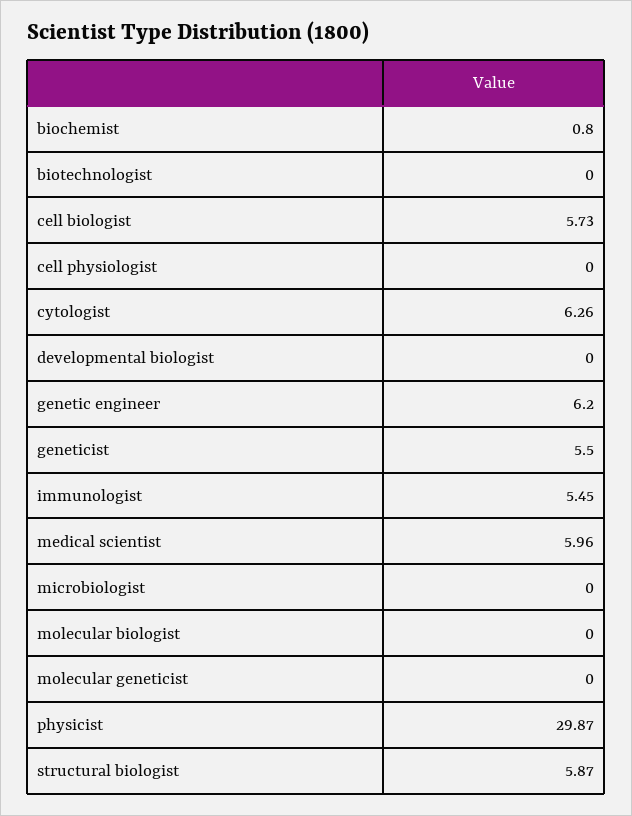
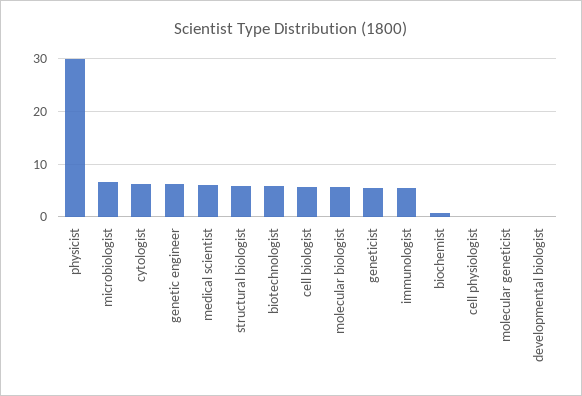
  {
    "biochemist": 0.8,
-   "biotechnologist": 0,
+   "biotechnologist": 6,
    "cell biologist": 5.73,
    "cell physiologist": 0,
    "cytologist": 6.26,
    "developmental biologist": 0,
    "genetic engineer": 6.2,
    "geneticist": 5.5,
    "immunologist": 5.45,
    "medical scientist": 5.96,
-   "microbiologist": 0,
+   "microbiologist": 6,
-   "molecular biologist": 0,
+   "molecular biologist": 6,
    "molecular geneticist": 0,
    "physicist": 29.87,
    "structural biologist": 5.87
  }

